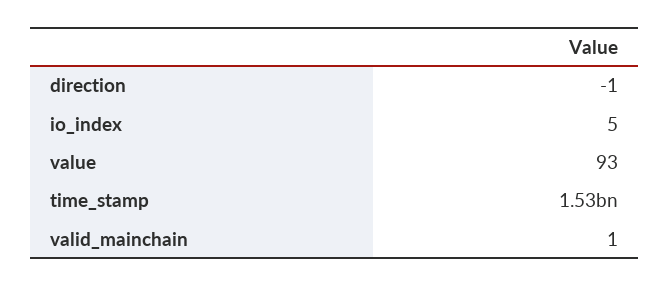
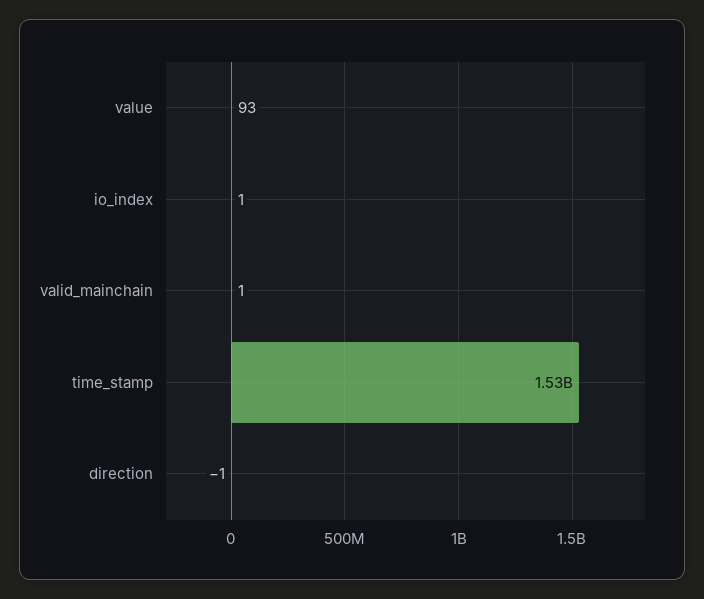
  {
    "direction": -1,
-   "io_index": 5,
+   "io_index": 1,
    "value": 93,
    "time_stamp": 1530000000,
    "valid_mainchain": 1
  }

